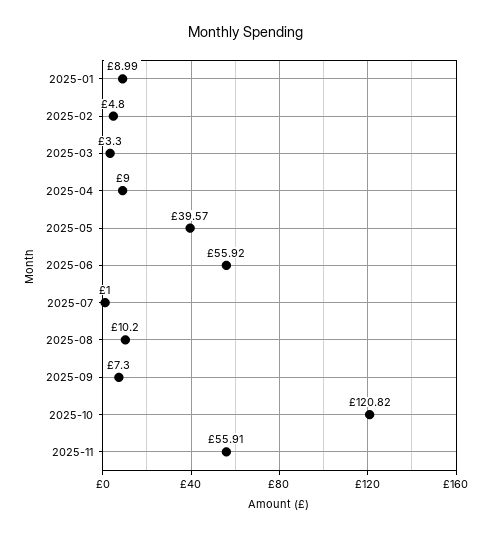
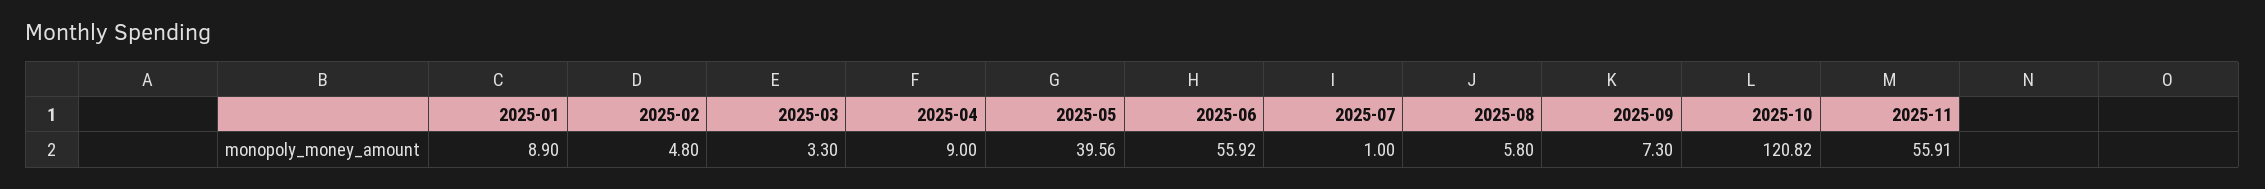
  {
-   "2025-01": 8.99,
+   "2025-01": 8.9,
    "2025-02": 4.8,
    "2025-03": 3.3,
    "2025-04": 9,
-   "2025-05": 39.57,
+   "2025-05": 39.56,
    "2025-06": 55.92,
    "2025-07": 1,
-   "2025-08": 10.2,
+   "2025-08": 5.8,
    "2025-09": 7.3,
    "2025-10": 120.82,
    "2025-11": 55.91
  }

